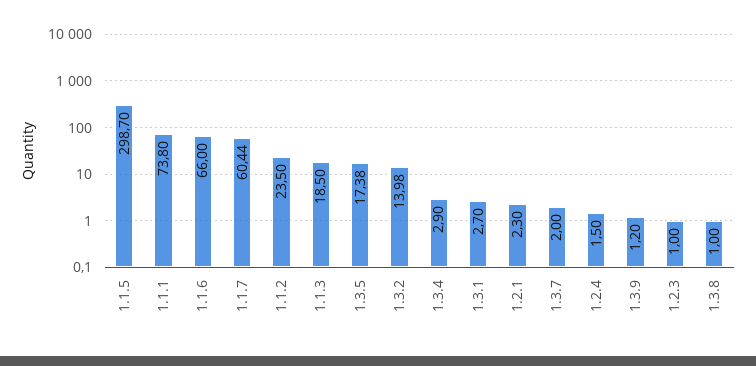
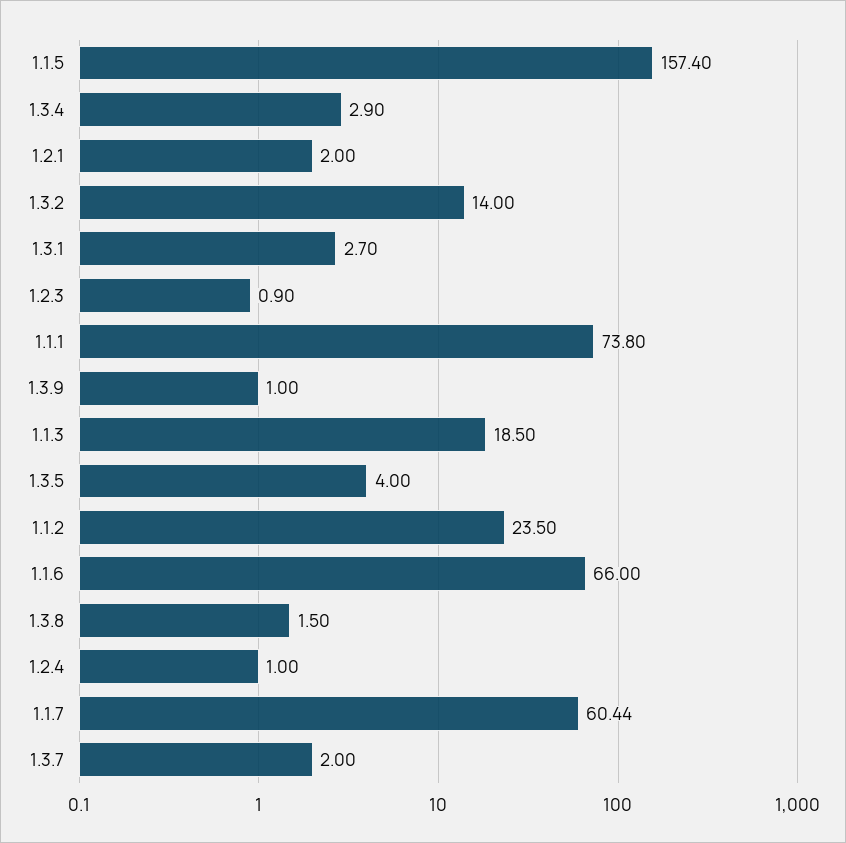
  {
-   "1.1.5": 298.7,
+   "1.1.5": 157.4,
    "1.1.1": 73.8,
    "1.1.6": 66,
    "1.1.7": 60.44,
    "1.1.2": 23.5,
    "1.1.3": 18.5,
-   "1.3.5": 17.38,
+   "1.3.5": 4,
-   "1.3.2": 13.98,
+   "1.3.2": 14,
    "1.3.4": 2.9,
    "1.3.1": 2.7,
-   "1.2.1": 2.3,
+   "1.2.1": 2,
    "1.3.7": 2,
-   "1.2.4": 1.5,
+   "1.2.4": 1,
-   "1.3.9": 1.2,
+   "1.3.9": 1,
-   "1.2.3": 1,
+   "1.2.3": 0.9,
-   "1.3.8": 1
+   "1.3.8": 1.5
  }

